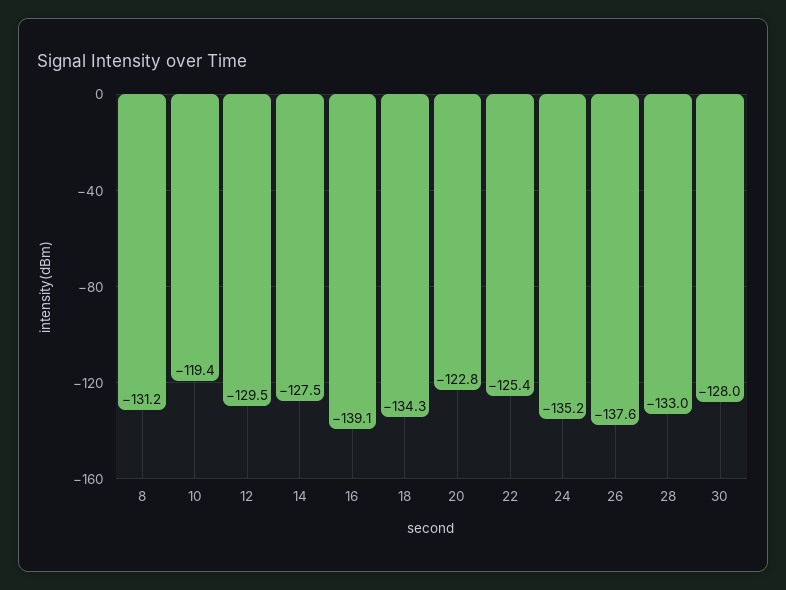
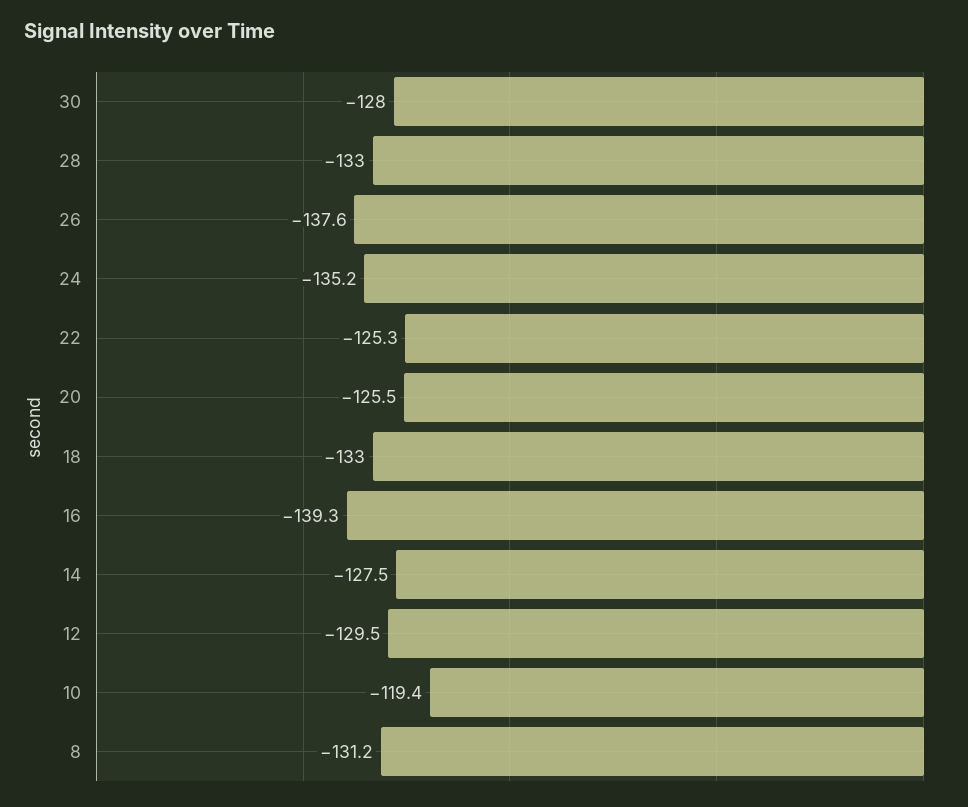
  {
    "8": -131.2,
    "10": -119.4,
    "12": -129.5,
    "14": -127.5,
-   "16": -139.1,
+   "16": -139.3,
-   "18": -134.3,
+   "18": -133,
-   "20": -122.8,
+   "20": -125.5,
-   "22": -125.4,
+   "22": -125.3,
    "24": -135.2,
    "26": -137.6,
    "28": -133,
    "30": -128
  }

